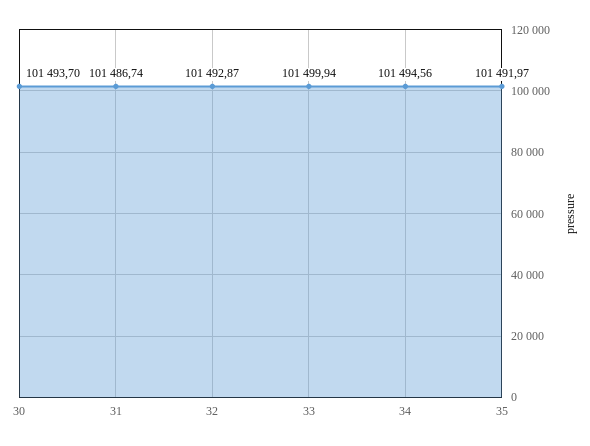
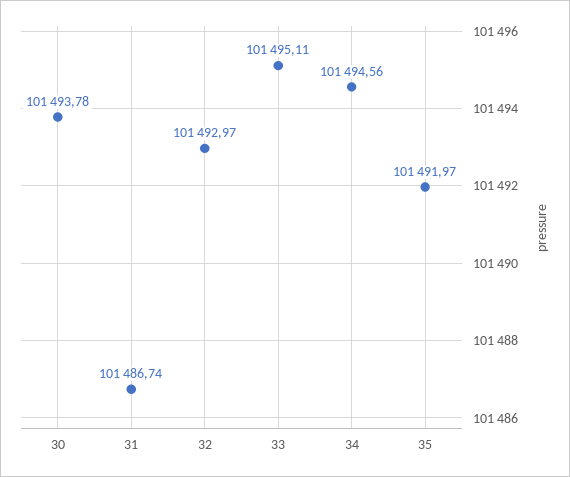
  {
-   "30": 101493.7,
+   "30": 101493.78,
    "31": 101486.74,
-   "32": 101492.87,
+   "32": 101492.97,
-   "33": 101499.94,
+   "33": 101495.11,
    "34": 101494.56,
    "35": 101491.97
  }

